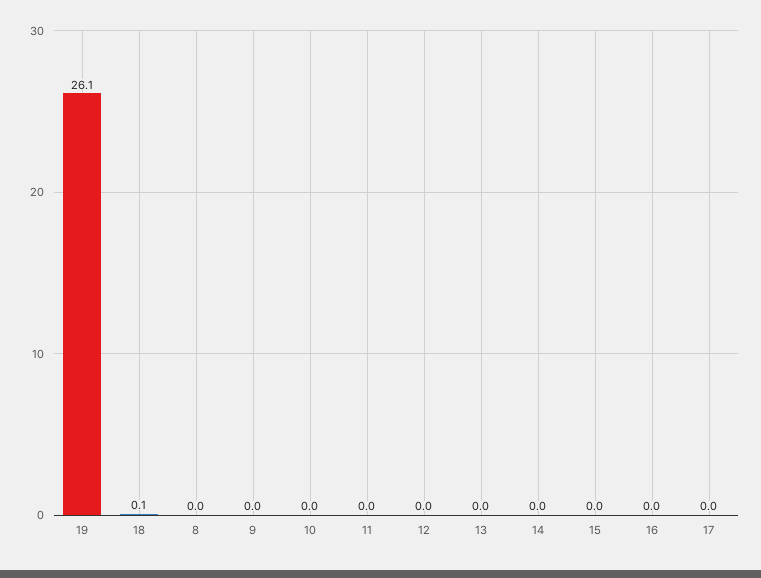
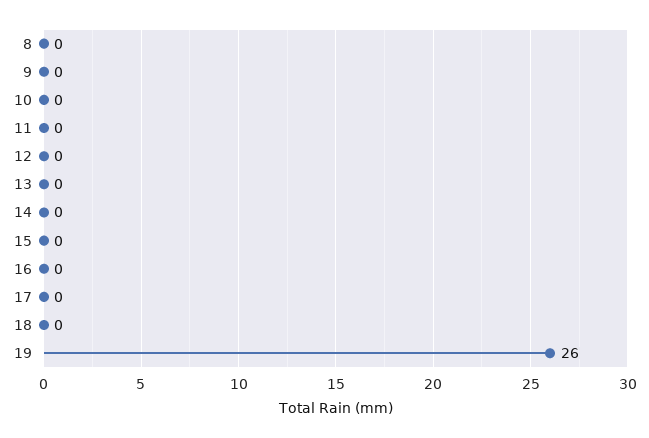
  {
-   "19": 26.1,
+   "19": 26,
-   "18": 0.1,
+   "18": 0,
    "8": 0,
    "9": 0,
    "10": 0,
    "11": 0,
    "12": 0,
    "13": 0,
    "14": 0,
    "15": 0,
    "16": 0,
    "17": 0
  }

